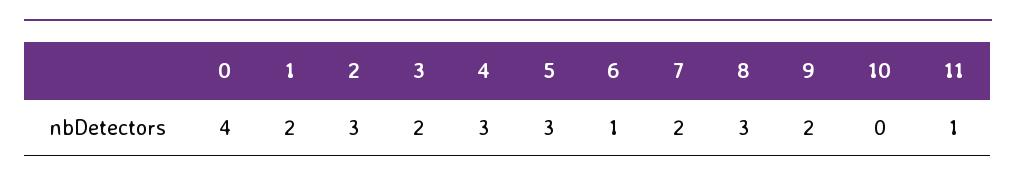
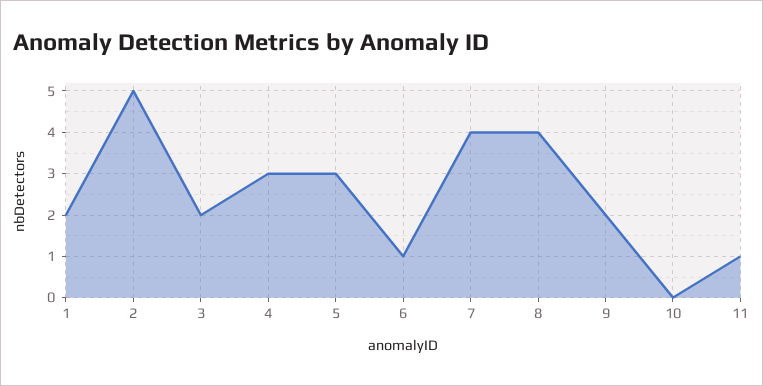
  {
-   "0": 4,
    "1": 2,
-   "2": 3,
+   "2": 5,
    "3": 2,
    "4": 3,
    "5": 3,
    "6": 1,
-   "7": 2,
+   "7": 4,
-   "8": 3,
+   "8": 4,
    "9": 2,
    "10": 0,
    "11": 1
  }

